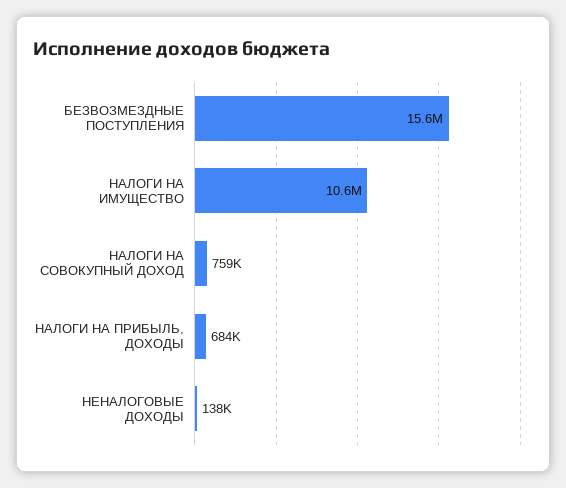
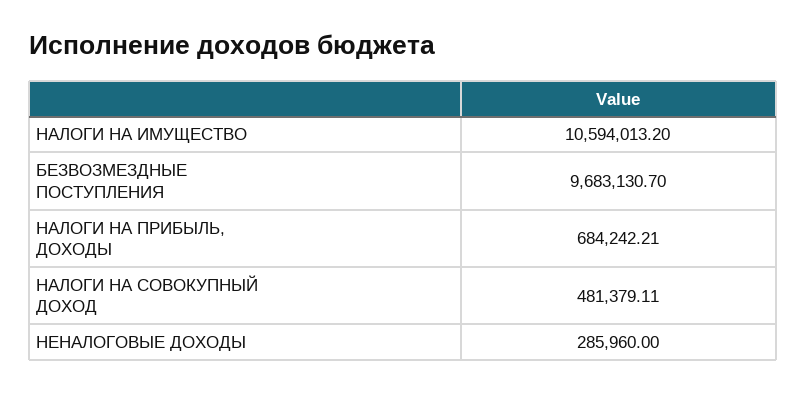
  {
-   "БЕЗВОЗМЕЗДНЫЕ ПОСТУПЛЕНИЯ": 15600000,
+   "БЕЗВОЗМЕЗДНЫЕ ПОСТУПЛЕНИЯ": 9683130.7,
    "НАЛОГИ НА ИМУЩЕСТВО": 10594013.2,
-   "НАЛОГИ НА СОВОКУПНЫЙ ДОХОД": 759000,
+   "НАЛОГИ НА СОВОКУПНЫЙ ДОХОД": 481379.11,
    "НАЛОГИ НА ПРИБЫЛЬ, ДОХОДЫ": 684242.21,
-   "НЕНАЛОГОВЫЕ ДОХОДЫ": 138000
+   "НЕНАЛОГОВЫЕ ДОХОДЫ": 285960
  }

